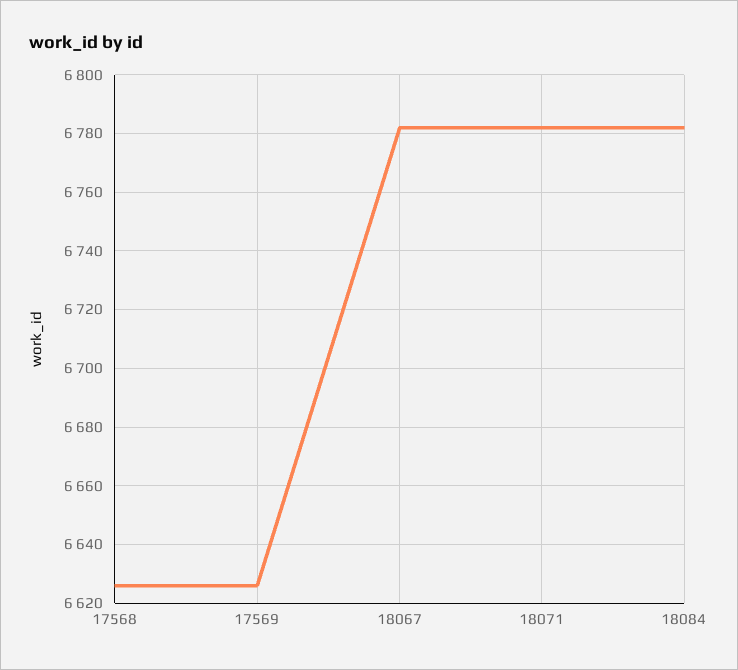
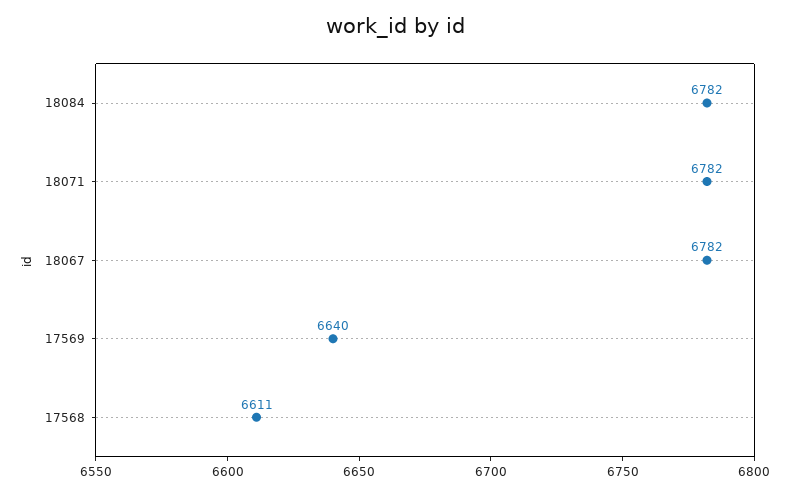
  {
-   "17568": 6625,
+   "17568": 6611,
-   "17569": 6625,
+   "17569": 6640,
    "18067": 6782,
    "18071": 6782,
    "18084": 6782
  }

